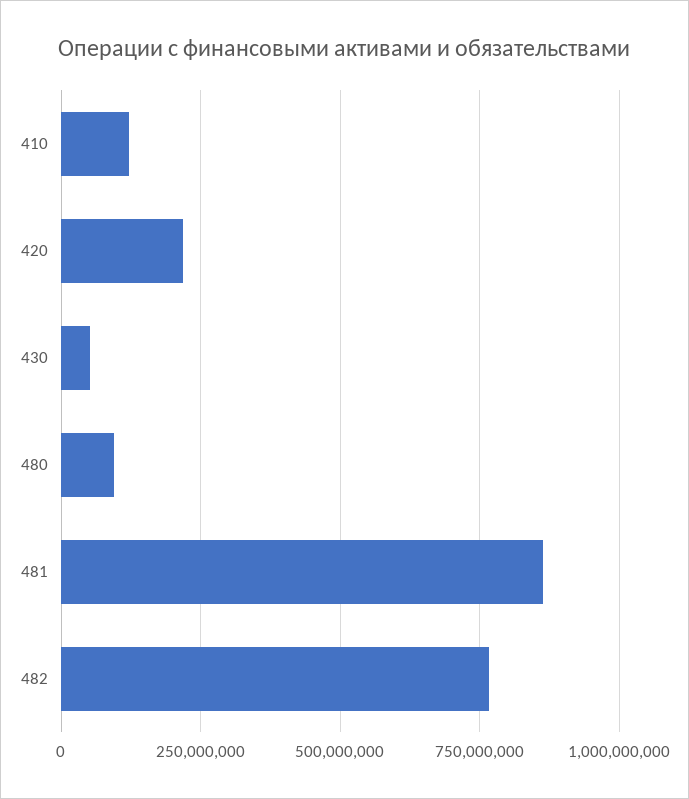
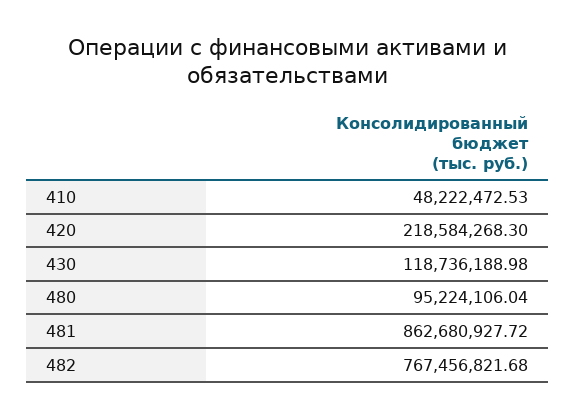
  {
-   "410": 125000000,
+   "410": 48222472.53,
    "420": 218584268.3,
-   "430": 50000000,
+   "430": 118736188.98,
    "480": 95224106.04,
    "481": 862680927.72,
    "482": 767456821.68
  }

